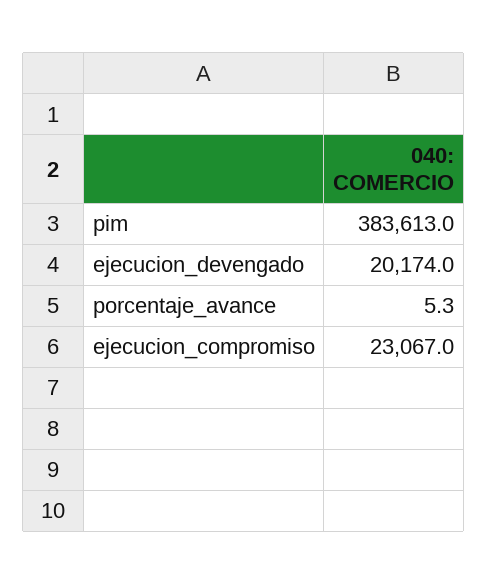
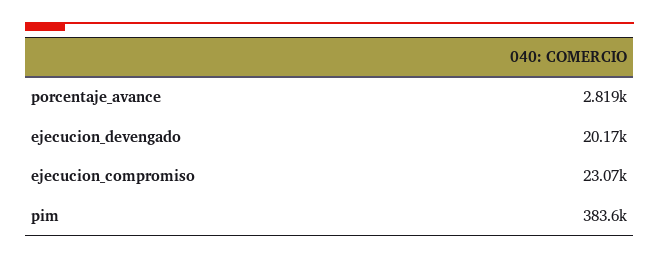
  {
    "pim": 383613,
    "ejecucion_devengado": 20174,
-   "porcentaje_avance": 5.3,
+   "porcentaje_avance": 2819,
    "ejecucion_compromiso": 23067
  }

